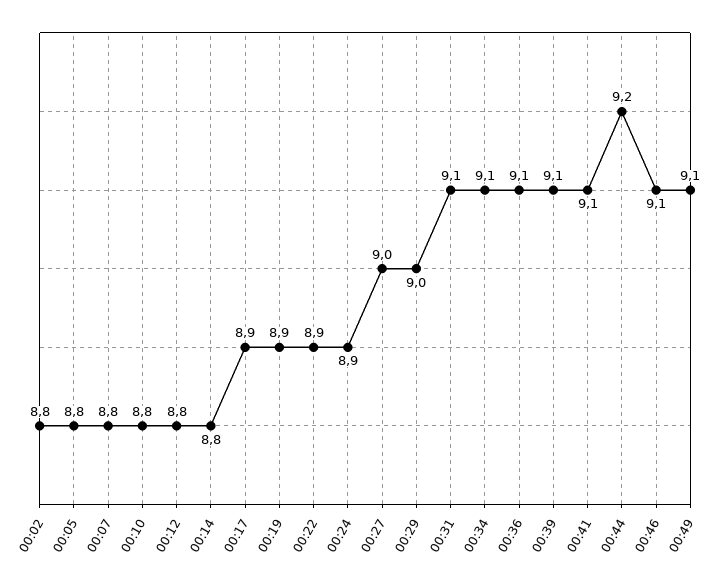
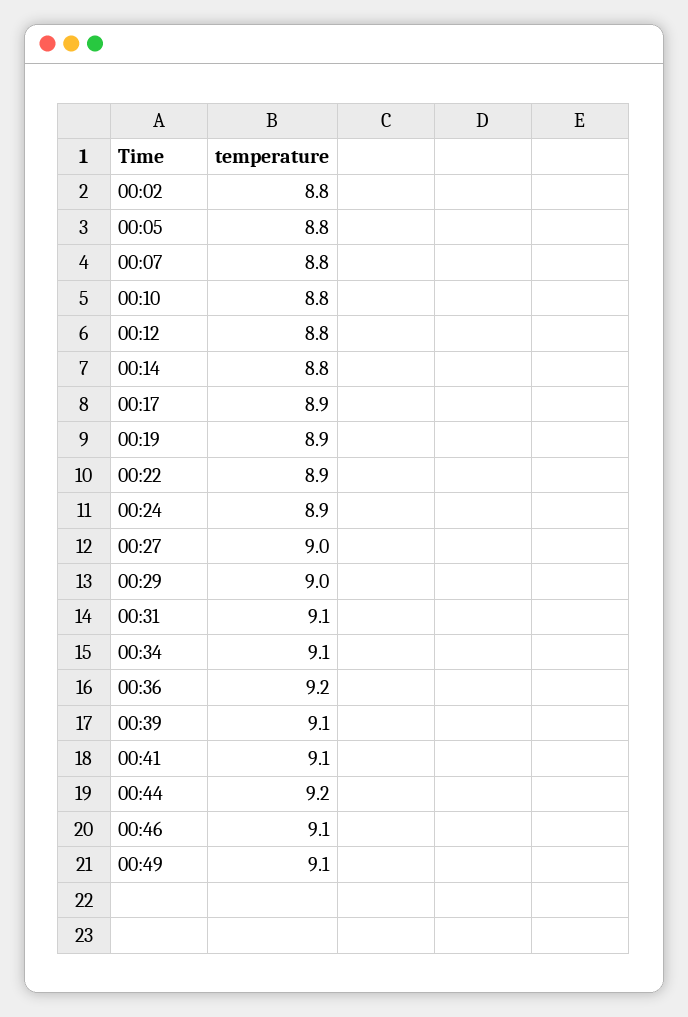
  {
    "00:02": 8.8,
    "00:05": 8.8,
    "00:07": 8.8,
    "00:10": 8.8,
    "00:12": 8.8,
    "00:14": 8.8,
    "00:17": 8.9,
    "00:19": 8.9,
    "00:22": 8.9,
    "00:24": 8.9,
    "00:27": 9,
    "00:29": 9,
    "00:31": 9.1,
    "00:34": 9.1,
-   "00:36": 9.1,
+   "00:36": 9.2,
    "00:39": 9.1,
    "00:41": 9.1,
    "00:44": 9.2,
    "00:46": 9.1,
    "00:49": 9.1
  }

